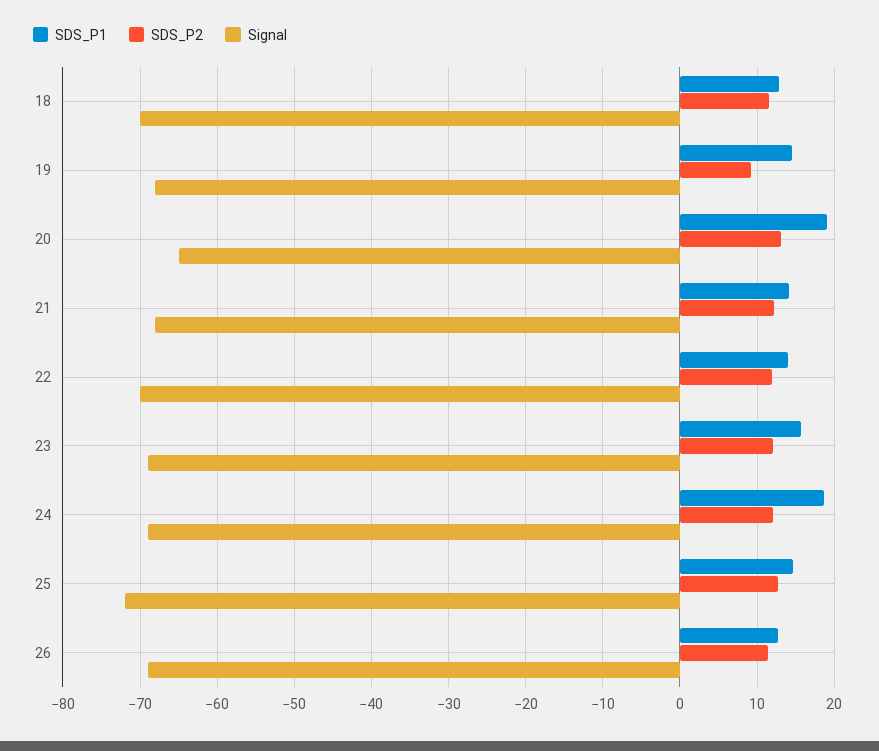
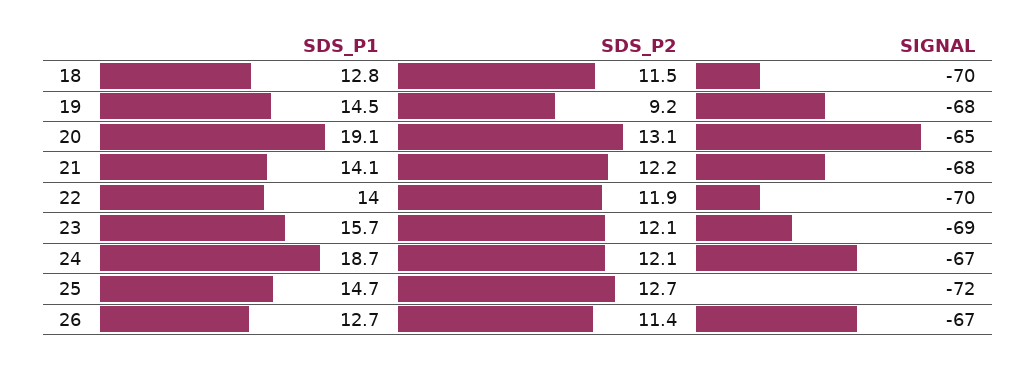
  {
    "SDS_P1": {
      "18": 12.8,
      "19": 14.5,
      "20": 19.1,
      "21": 14.1,
      "22": 14,
      "23": 15.7,
      "24": 18.7,
      "25": 14.7,
      "26": 12.7
    },
    "SDS_P2": {
      "18": 11.5,
      "19": 9.2,
      "20": 13.1,
      "21": 12.2,
      "22": 11.9,
      "23": 12.1,
      "24": 12.1,
      "25": 12.7,
      "26": 11.4
    },
    "Signal": {
      "18": -70,
      "19": -68,
      "20": -65,
      "21": -68,
      "22": -70,
      "23": -69,
-     "24": -69,
+     "24": -67,
      "25": -72,
-     "26": -69
+     "26": -67
    }
  }

